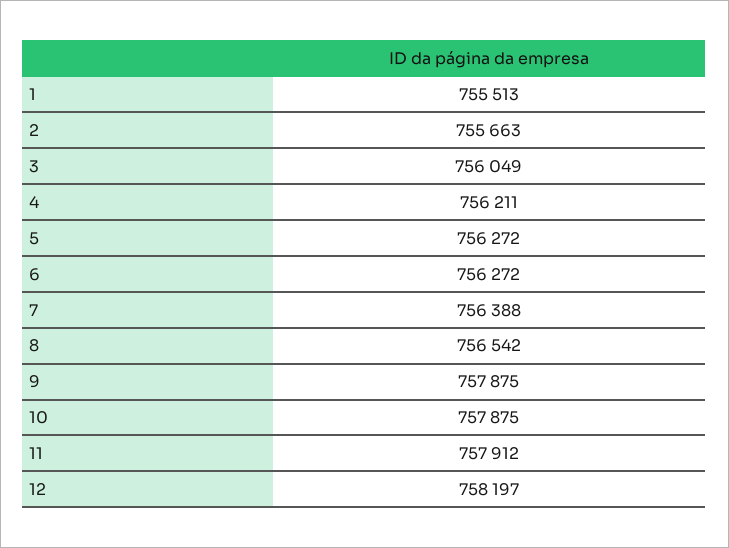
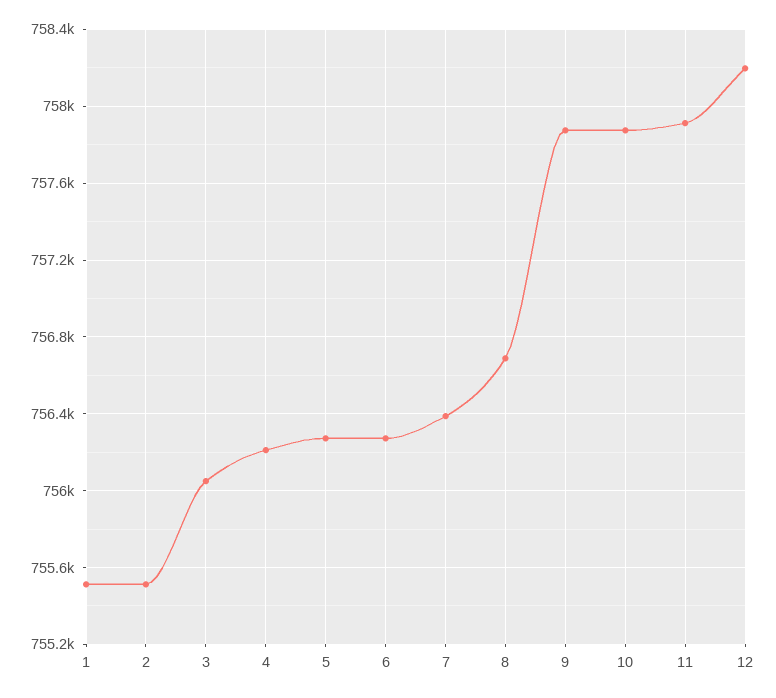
  {
    "1": 755513,
-   "2": 755663,
+   "2": 755500,
    "3": 756049,
    "4": 756211,
    "5": 756272,
    "6": 756272,
    "7": 756388,
-   "8": 756542,
+   "8": 756700,
    "9": 757875,
    "10": 757875,
    "11": 757912,
    "12": 758197
  }

